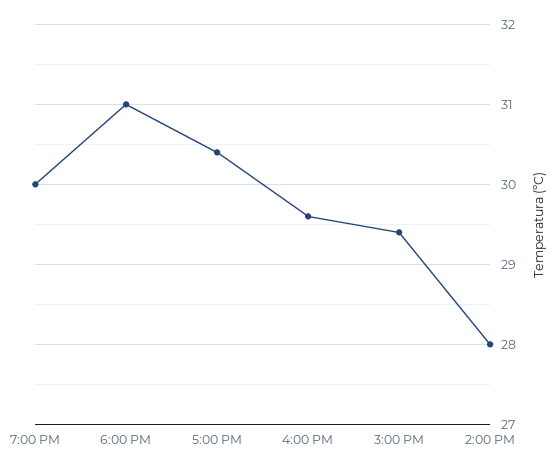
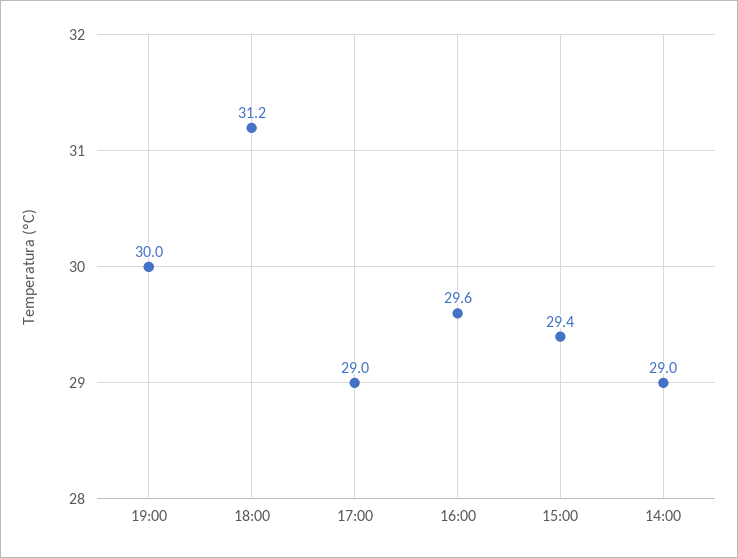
  {
    "7:00 PM": 30,
-   "6:00 PM": 31,
+   "6:00 PM": 31.2,
-   "5:00 PM": 30.4,
+   "5:00 PM": 29,
    "4:00 PM": 29.6,
    "3:00 PM": 29.4,
-   "2:00 PM": 28
+   "2:00 PM": 29
  }

